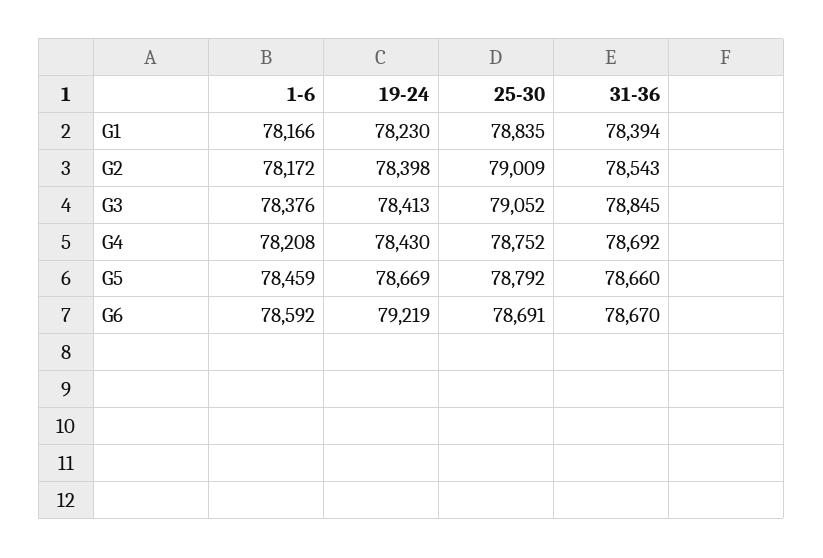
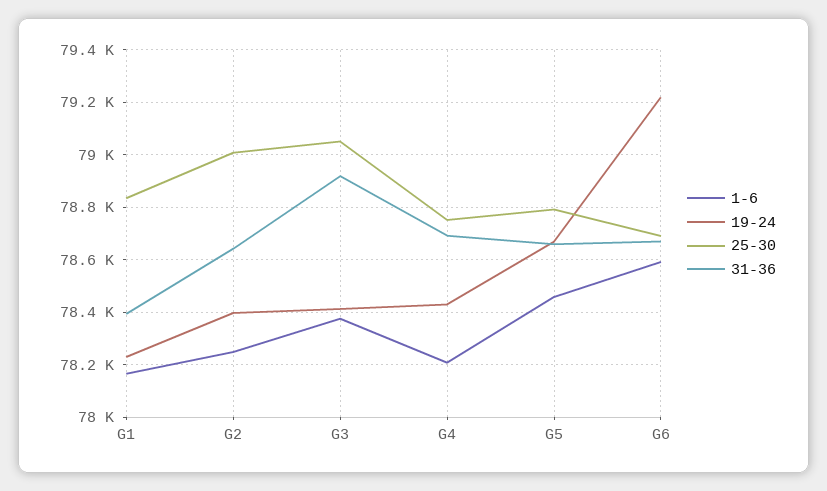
  {
    "1-6": {
      "G1": 78166,
-     "G2": 78172,
+     "G2": 78250,
      "G3": 78376,
      "G4": 78208,
      "G5": 78459,
      "G6": 78592
    },
    "19-24": {
      "G1": 78230,
      "G2": 78398,
      "G3": 78413,
      "G4": 78430,
      "G5": 78669,
      "G6": 79219
    },
    "25-30": {
      "G1": 78835,
      "G2": 79009,
      "G3": 79052,
      "G4": 78752,
      "G5": 78792,
      "G6": 78691
    },
    "31-36": {
      "G1": 78394,
-     "G2": 78543,
+     "G2": 78650,
-     "G3": 78845,
+     "G3": 78925,
      "G4": 78692,
      "G5": 78660,
      "G6": 78670
    }
  }

